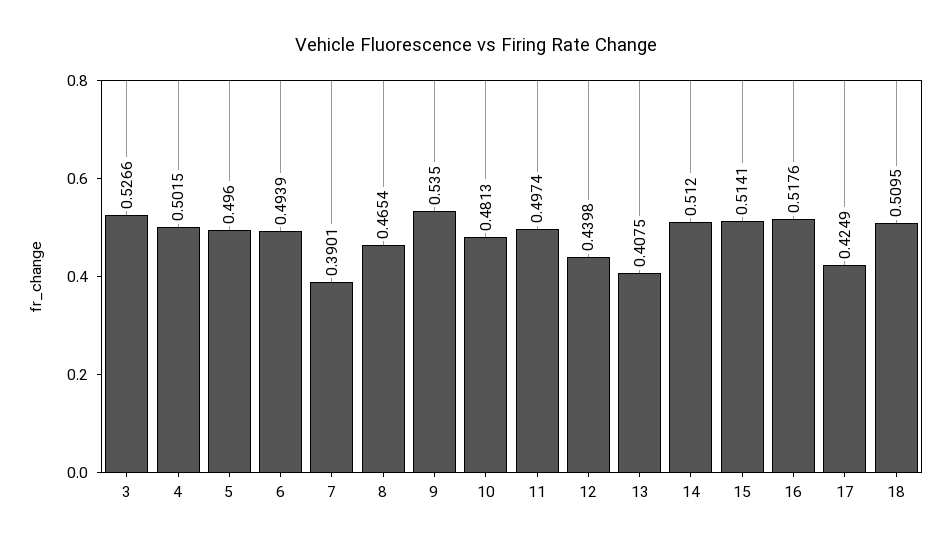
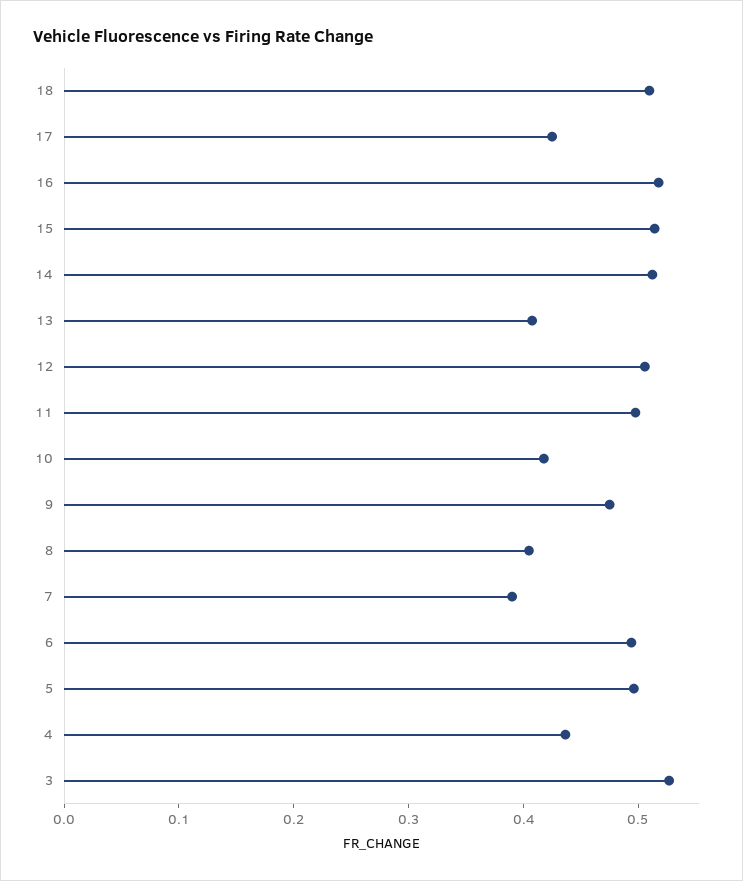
  {
    "3": 0.5266,
-   "4": 0.5015,
+   "4": 0.44,
    "5": 0.496,
    "6": 0.4939,
    "7": 0.3901,
-   "8": 0.4654,
+   "8": 0.4,
-   "9": 0.535,
+   "9": 0.48,
-   "10": 0.4813,
+   "10": 0.42,
    "11": 0.4974,
-   "12": 0.4398,
+   "12": 0.5,
    "13": 0.4075,
    "14": 0.512,
    "15": 0.5141,
    "16": 0.5176,
    "17": 0.4249,
    "18": 0.5095
  }

